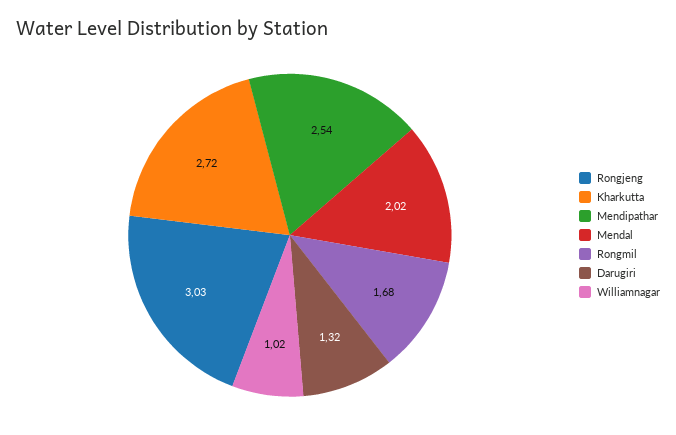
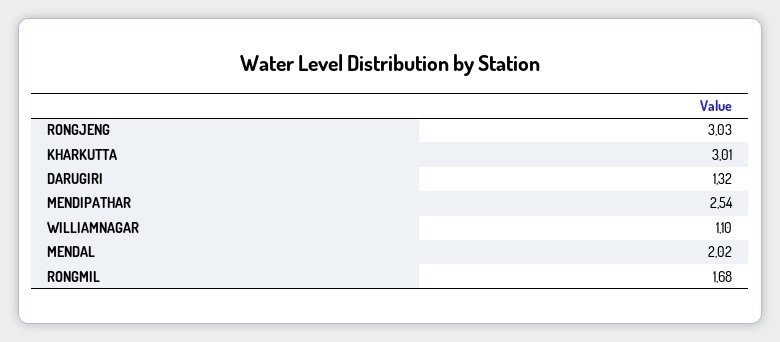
  {
    "Rongjeng": 3.03,
-   "Kharkutta": 2.72,
+   "Kharkutta": 3.01,
    "Mendipathar": 2.54,
    "Mendal": 2.02,
    "Rongmil": 1.68,
    "Darugiri": 1.32,
-   "Williamnagar": 1.02
+   "Williamnagar": 1.1
  }

